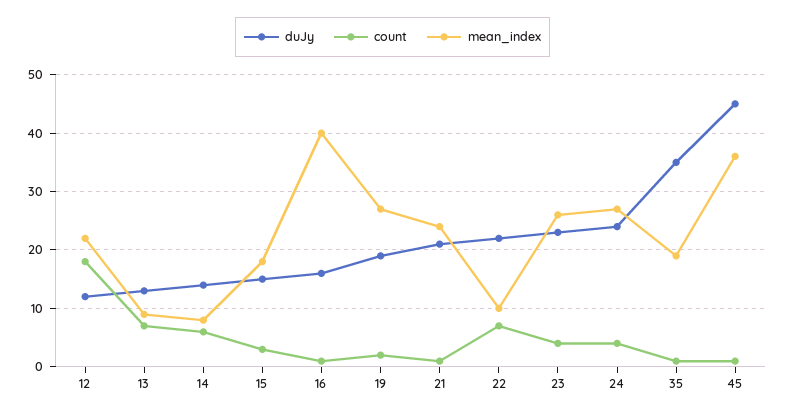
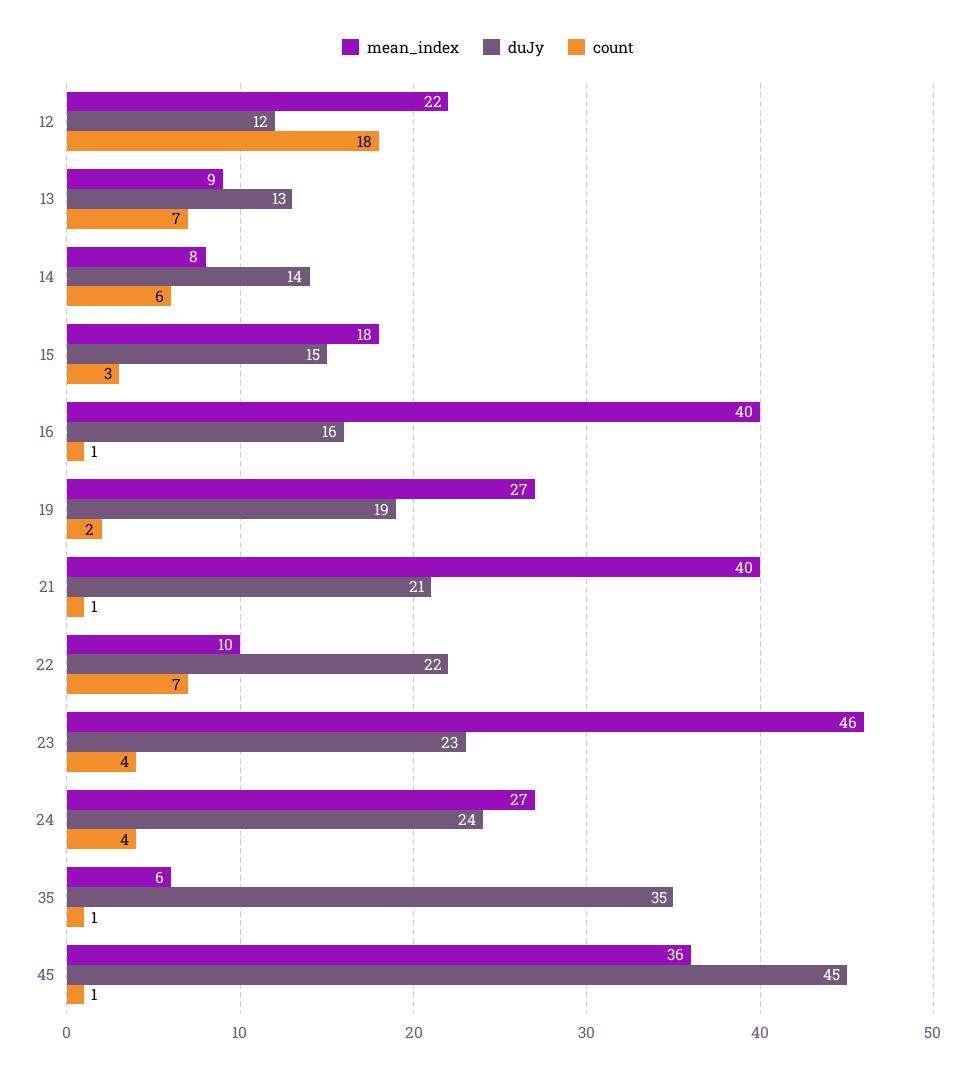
  {
    "duJy": {
      "12": 12,
      "13": 13,
      "14": 14,
      "15": 15,
      "16": 16,
      "19": 19,
      "21": 21,
      "22": 22,
      "23": 23,
      "24": 24,
      "35": 35,
      "45": 45
    },
    "count": {
      "12": 18,
      "13": 7,
      "14": 6,
      "15": 3,
      "16": 1,
      "19": 2,
      "21": 1,
      "22": 7,
      "23": 4,
      "24": 4,
      "35": 1,
      "45": 1
    },
    "mean_index": {
      "12": 22,
      "13": 9,
      "14": 8,
      "15": 18,
      "16": 40,
      "19": 27,
-     "21": 25,
+     "21": 40,
      "22": 10,
-     "23": 25,
+     "23": 46,
      "24": 27,
-     "35": 20,
+     "35": 6,
      "45": 36
    }
  }

